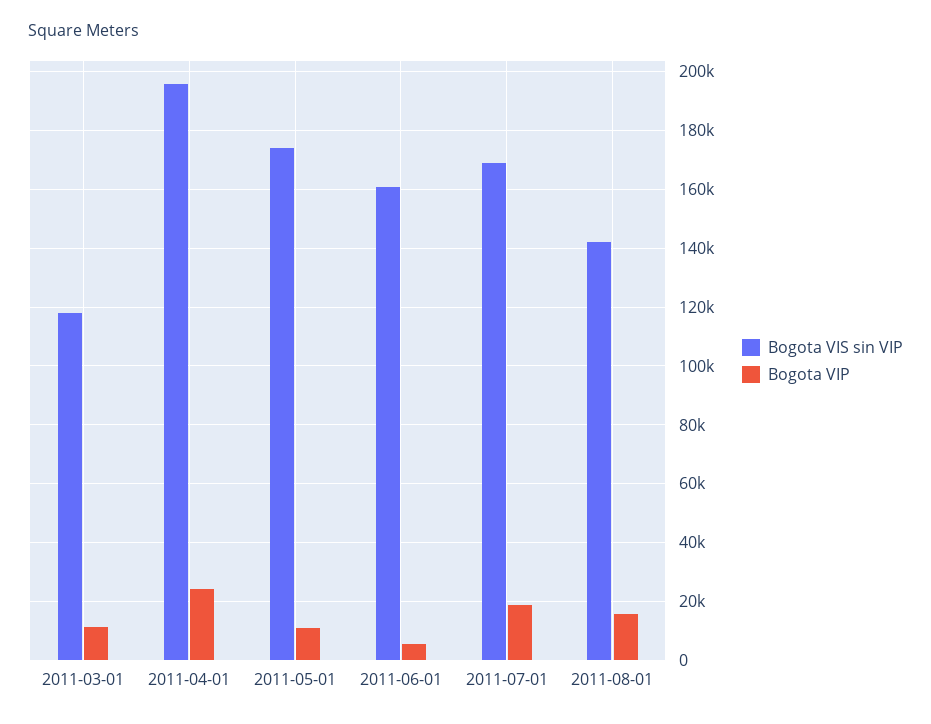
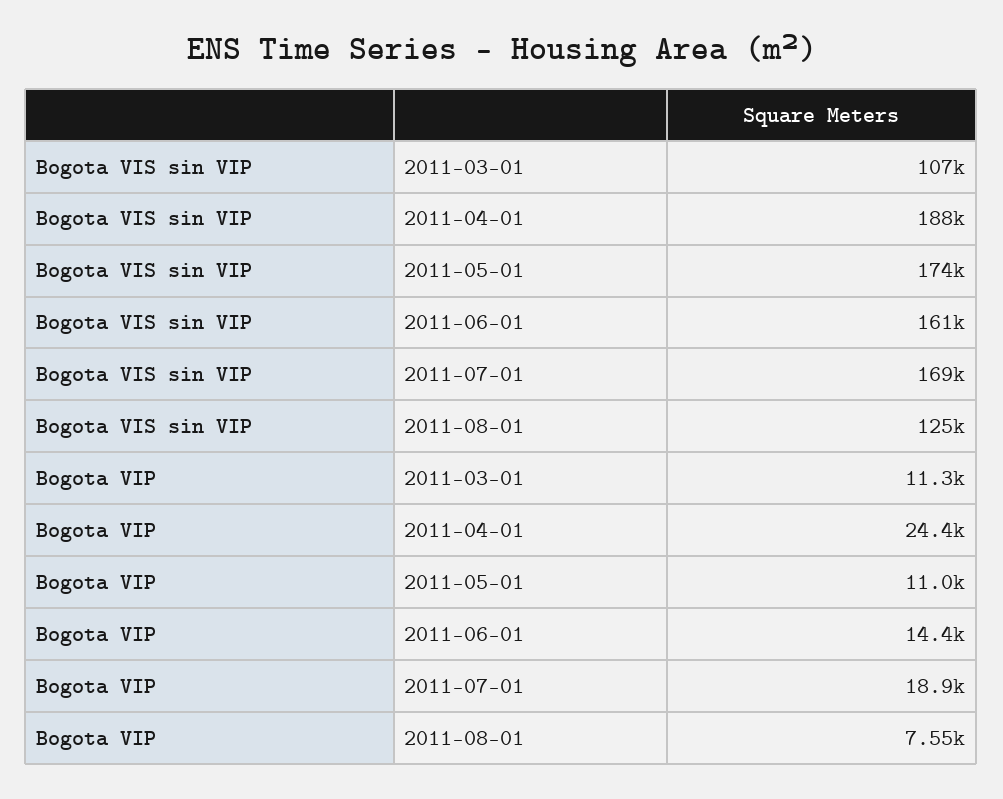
  {
    "Bogota VIS sin VIP": {
-     "2011-03-01": 117500,
+     "2011-03-01": 107000,
-     "2011-04-01": 195000,
+     "2011-04-01": 188000,
      "2011-05-01": 174000,
      "2011-06-01": 161000,
      "2011-07-01": 169000,
-     "2011-08-01": 142500
+     "2011-08-01": 125000
    },
    "Bogota VIP": {
      "2011-03-01": 11300,
      "2011-04-01": 24400,
      "2011-05-01": 11000,
-     "2011-06-01": 5000,
+     "2011-06-01": 14400,
      "2011-07-01": 18900,
-     "2011-08-01": 15000
+     "2011-08-01": 7550
    }
  }

